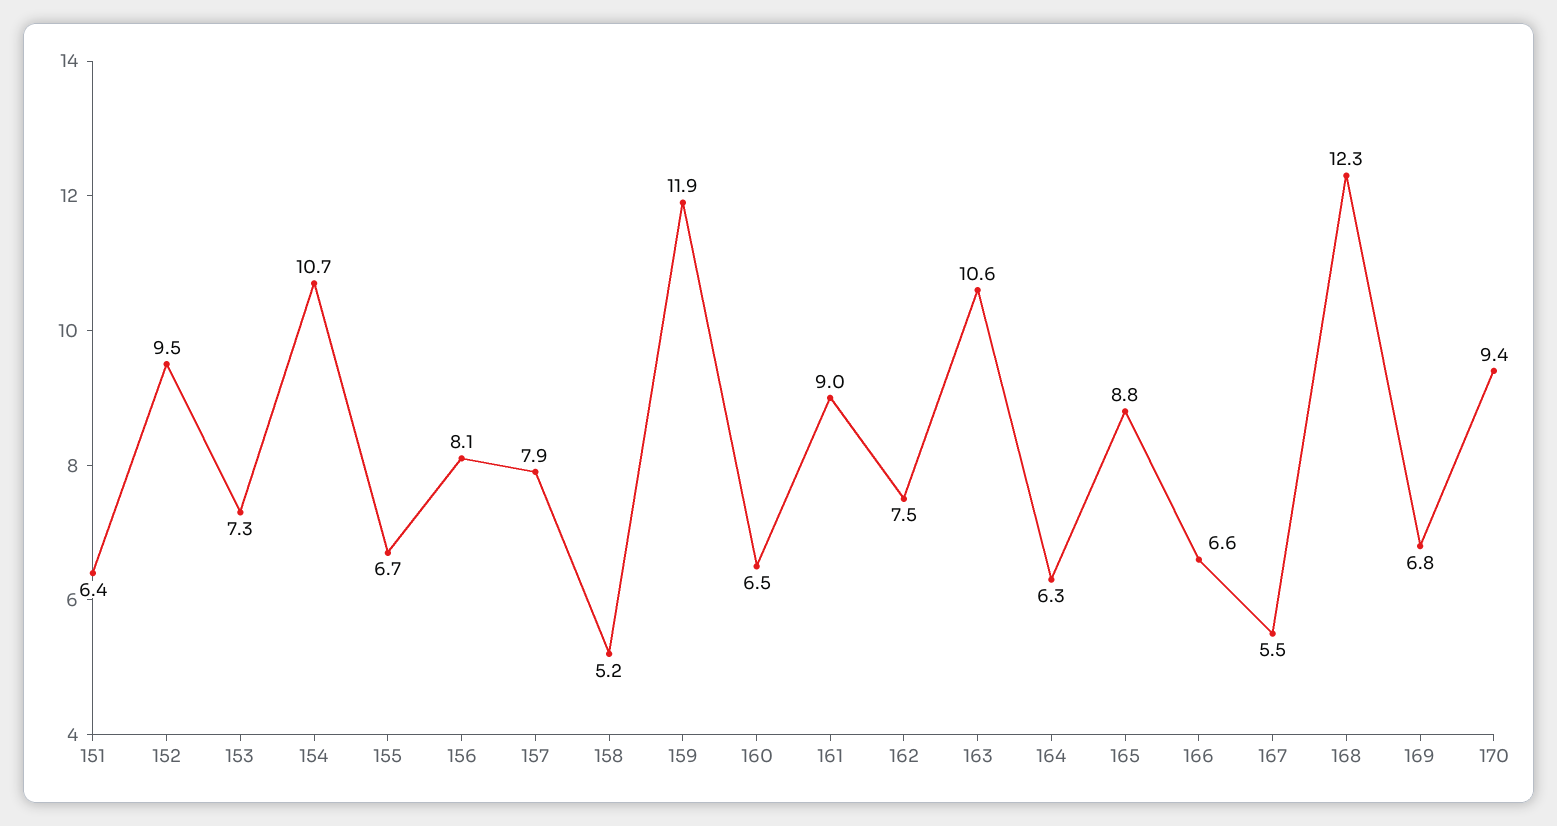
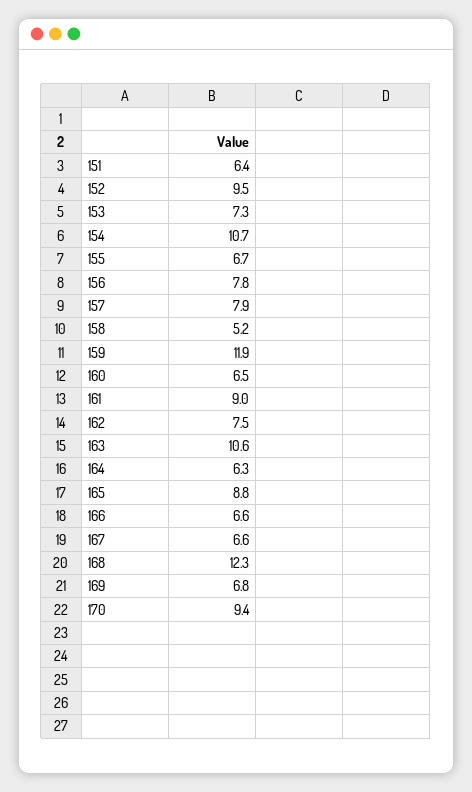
  {
    "151": 6.4,
    "152": 9.5,
    "153": 7.3,
    "154": 10.7,
    "155": 6.7,
-   "156": 8.1,
+   "156": 7.8,
    "157": 7.9,
    "158": 5.2,
    "159": 11.9,
    "160": 6.5,
    "161": 9,
    "162": 7.5,
    "163": 10.6,
    "164": 6.3,
    "165": 8.8,
    "166": 6.6,
-   "167": 5.5,
+   "167": 6.6,
    "168": 12.3,
    "169": 6.8,
    "170": 9.4
  }

